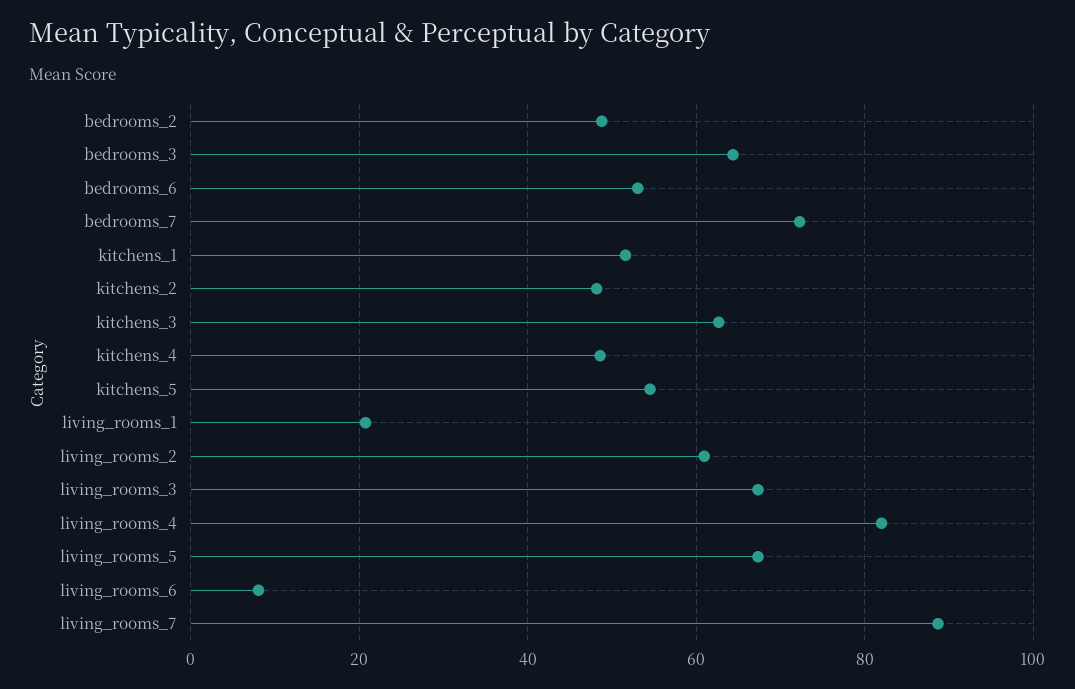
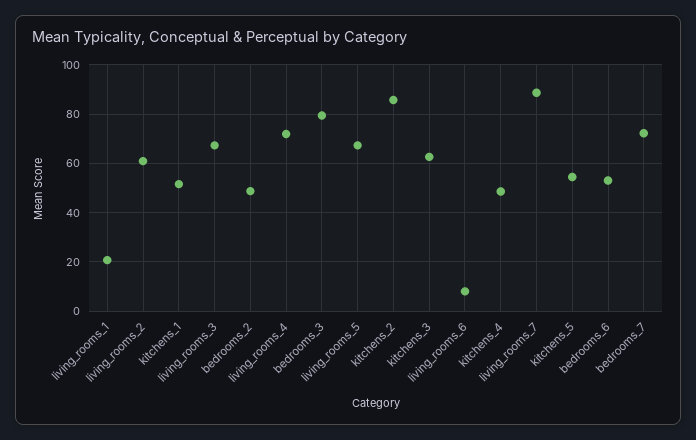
  {
    "bedrooms_2": 48,
-   "bedrooms_3": 64,
+   "bedrooms_3": 80,
    "bedrooms_6": 54,
    "bedrooms_7": 72,
    "kitchens_1": 52,
-   "kitchens_2": 48,
+   "kitchens_2": 85,
    "kitchens_3": 62,
    "kitchens_4": 48,
    "kitchens_5": 54,
    "living_rooms_1": 20,
    "living_rooms_2": 60,
    "living_rooms_3": 68,
-   "living_rooms_4": 82,
+   "living_rooms_4": 72.5,
    "living_rooms_5": 68,
    "living_rooms_6": 8,
    "living_rooms_7": 88
  }

